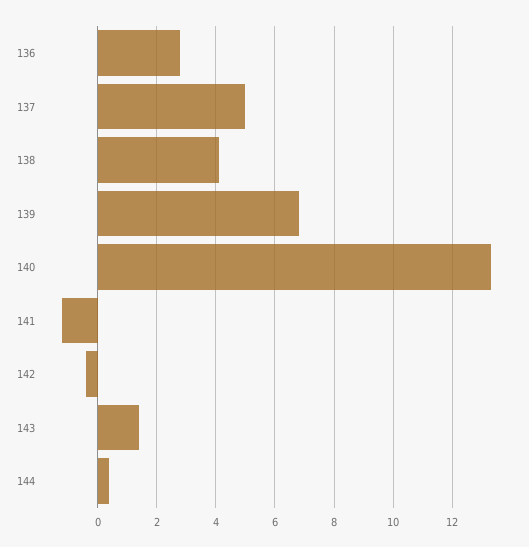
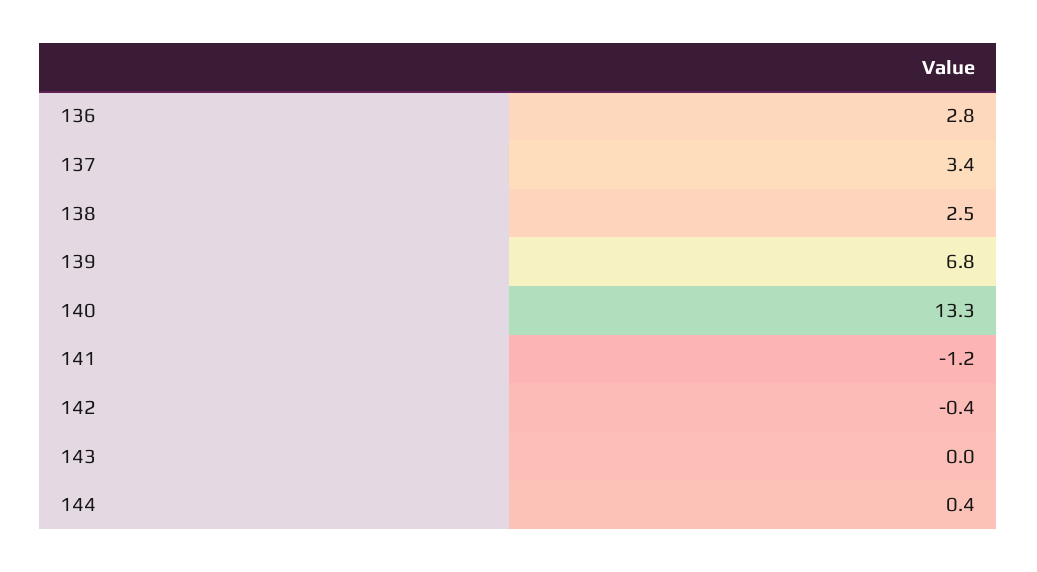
  {
    "136": 2.8,
-   "137": 5,
+   "137": 3.4,
-   "138": 4,
+   "138": 2.5,
    "139": 6.8,
    "140": 13.3,
    "141": -1.2,
    "142": -0.4,
-   "143": 1.5,
+   "143": 0,
    "144": 0.4
  }

